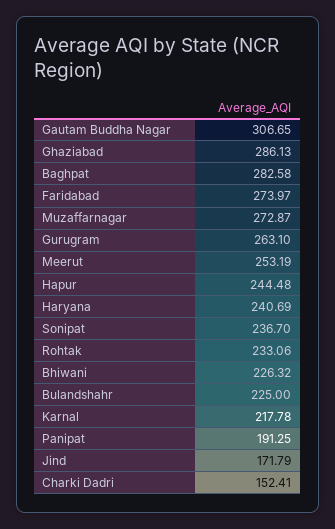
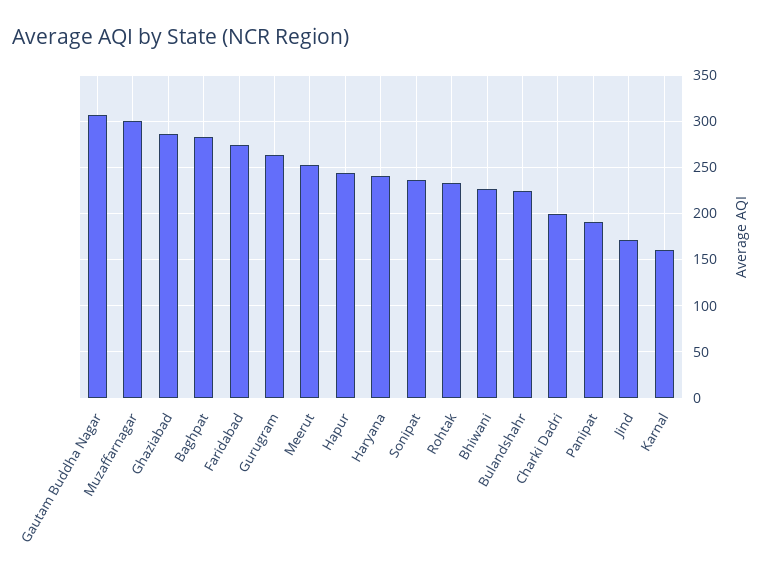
  {
    "Gautam Buddha Nagar": 306.65,
    "Ghaziabad": 286.13,
    "Baghpat": 282.58,
    "Faridabad": 273.97,
-   "Muzaffarnagar": 272.87,
+   "Muzaffarnagar": 300,
    "Gurugram": 263.1,
    "Meerut": 253.19,
    "Hapur": 244.48,
    "Haryana": 240.69,
    "Sonipat": 236.7,
    "Rohtak": 233.06,
    "Bhiwani": 226.32,
    "Bulandshahr": 225,
-   "Karnal": 217.78,
+   "Karnal": 160,
    "Panipat": 191.25,
    "Jind": 171.79,
-   "Charki Dadri": 152.41
+   "Charki Dadri": 200
  }

